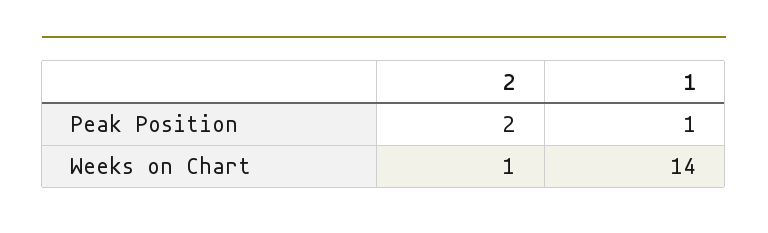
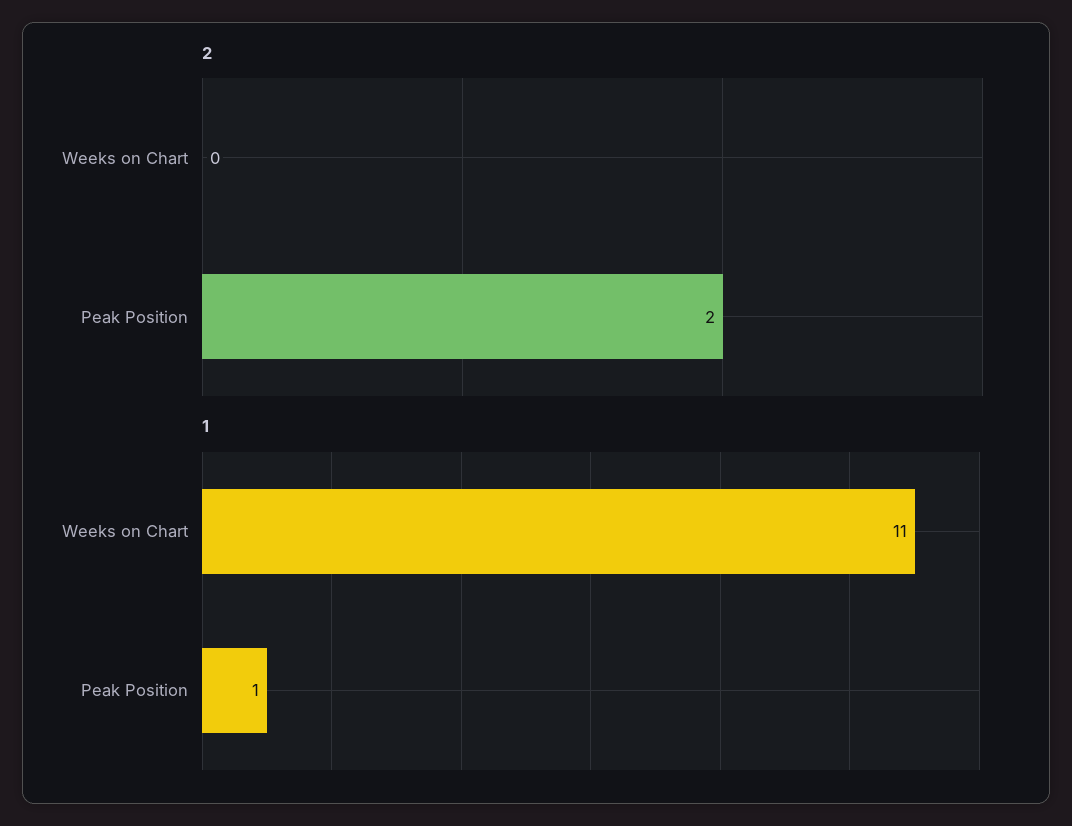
  {
    "2": {
      "Peak Position": 2,
-     "Weeks on Chart": 1
+     "Weeks on Chart": 0
    },
    "1": {
      "Peak Position": 1,
-     "Weeks on Chart": 14
+     "Weeks on Chart": 11
    }
  }

